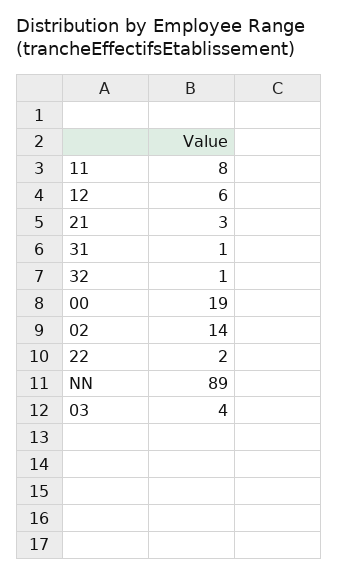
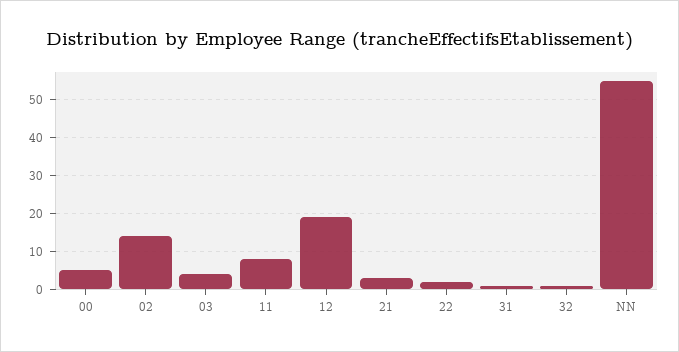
  {
    "11": 8,
-   "12": 6,
+   "12": 20,
    "21": 3,
    "31": 1,
    "32": 1,
-   "00": 19,
+   "00": 5,
    "02": 14,
    "22": 2,
-   "NN": 89,
+   "NN": 55,
    "03": 4
  }

